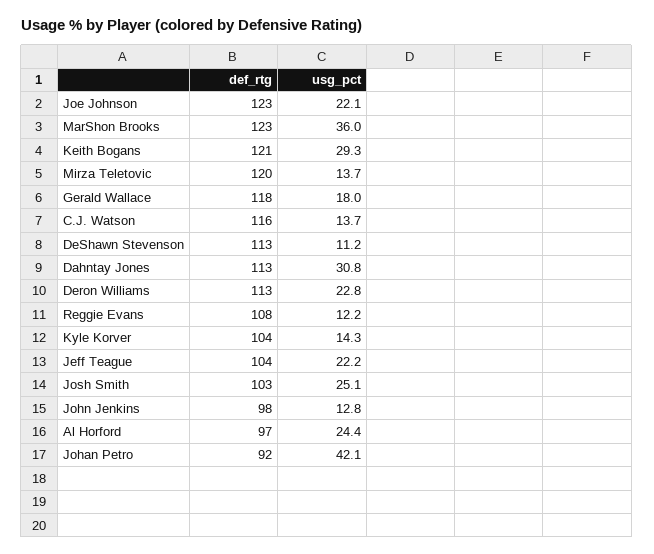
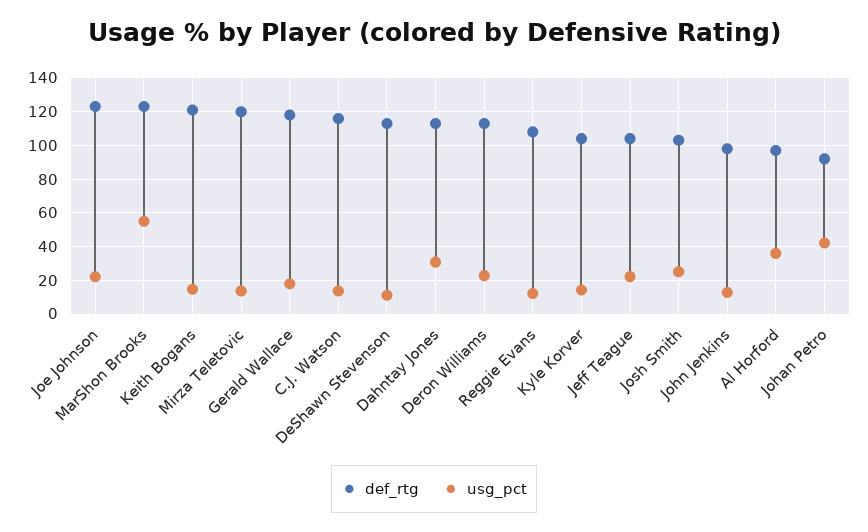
  {
    "def_rtg": {
      "Joe Johnson": 123,
      "MarShon Brooks": 123,
      "Keith Bogans": 121,
      "Mirza Teletovic": 120,
      "Gerald Wallace": 118,
      "C.J. Watson": 116,
      "DeShawn Stevenson": 113,
      "Dahntay Jones": 113,
      "Deron Williams": 113,
      "Reggie Evans": 108,
      "Kyle Korver": 104,
      "Jeff Teague": 104,
      "Josh Smith": 103,
      "John Jenkins": 98,
      "Al Horford": 97,
      "Johan Petro": 92
    },
    "usg_pct": {
      "Joe Johnson": 22.1,
-     "MarShon Brooks": 36,
+     "MarShon Brooks": 55,
-     "Keith Bogans": 29.3,
+     "Keith Bogans": 15,
      "Mirza Teletovic": 13.7,
      "Gerald Wallace": 18,
      "C.J. Watson": 13.7,
      "DeShawn Stevenson": 11.2,
      "Dahntay Jones": 30.8,
      "Deron Williams": 22.8,
      "Reggie Evans": 12.2,
      "Kyle Korver": 14.3,
      "Jeff Teague": 22.2,
      "Josh Smith": 25.1,
      "John Jenkins": 12.8,
-     "Al Horford": 24.4,
+     "Al Horford": 35,
      "Johan Petro": 42.1
    }
  }

